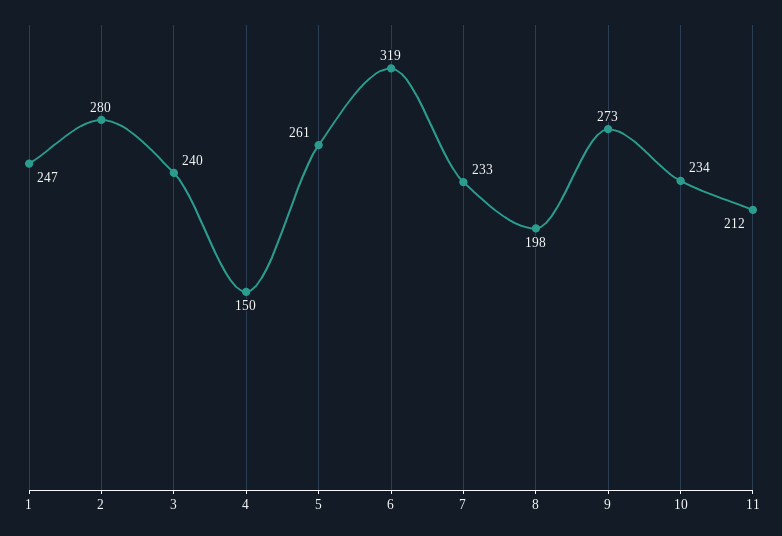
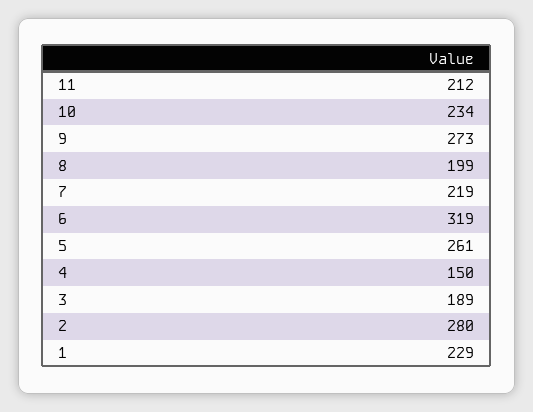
  {
-   "1": 247,
+   "1": 229,
    "2": 280,
-   "3": 240,
+   "3": 189,
    "4": 150,
    "5": 261,
    "6": 319,
-   "7": 233,
+   "7": 219,
-   "8": 198,
+   "8": 199,
    "9": 273,
    "10": 234,
    "11": 212
  }

